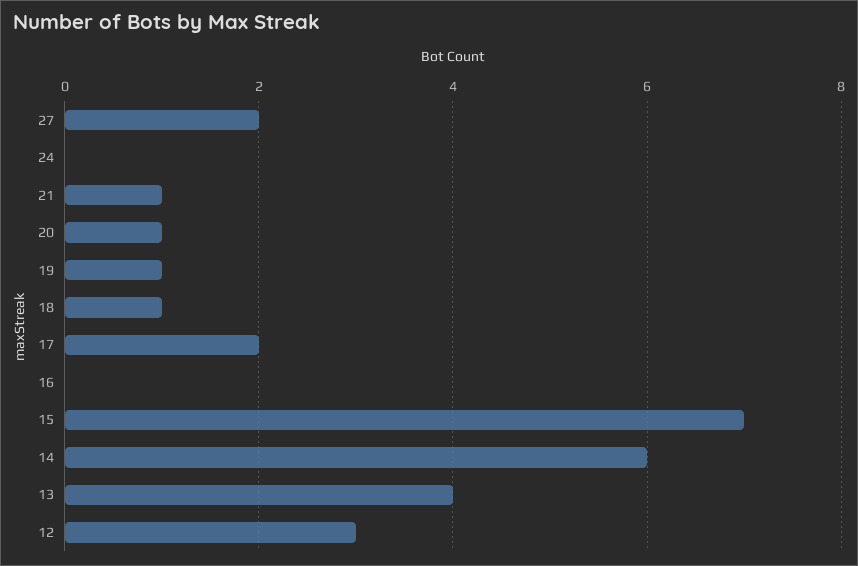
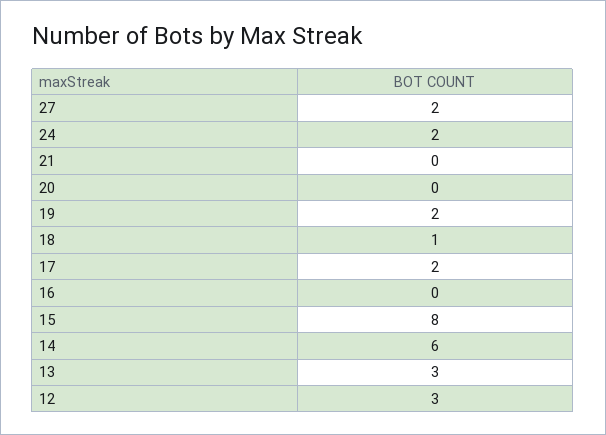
  {
    "27": 2,
-   "24": 0,
+   "24": 2,
-   "21": 1,
+   "21": 0,
-   "20": 1,
+   "20": 0,
-   "19": 1,
+   "19": 2,
    "18": 1,
    "17": 2,
    "16": 0,
-   "15": 7,
+   "15": 8,
    "14": 6,
-   "13": 4,
+   "13": 3,
    "12": 3
  }

